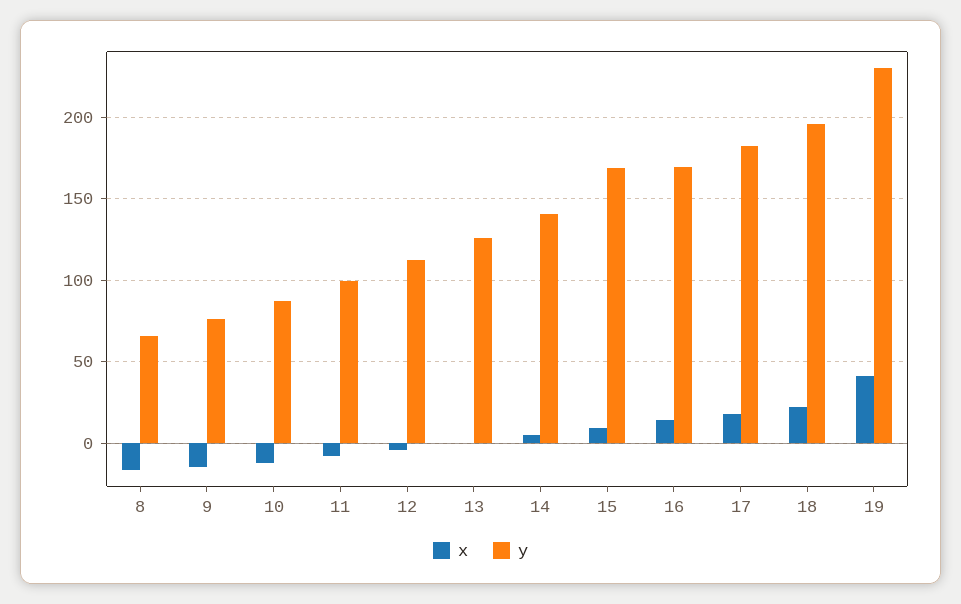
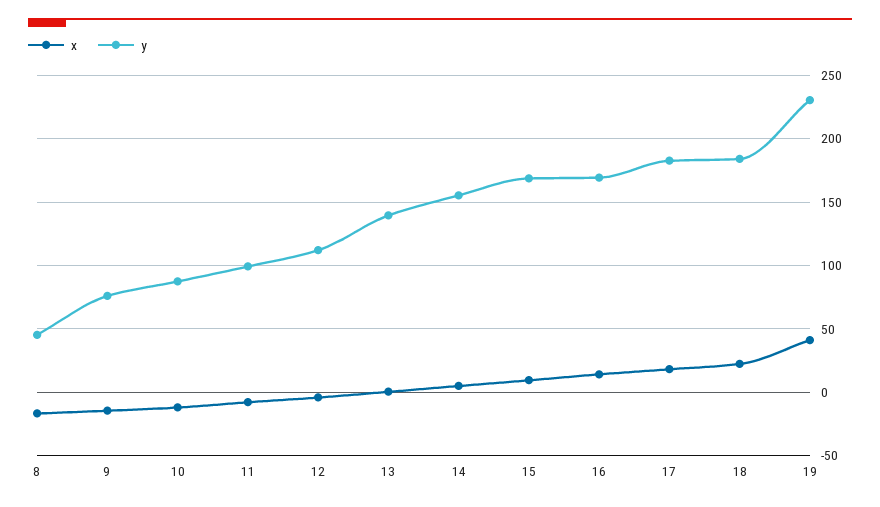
  {
    "x": {
      "8": -15,
      "9": -15,
      "10": -10,
      "11": -10,
      "12": -5,
      "13": 0,
      "14": 5,
      "15": 10,
      "16": 15,
      "17": 20,
      "18": 20,
      "19": 40
    },
    "y": {
-     "8": 65,
+     "8": 45,
      "9": 75,
      "10": 85,
      "11": 100,
      "12": 110,
-     "13": 125,
+     "13": 140,
-     "14": 140,
+     "14": 155,
      "15": 170,
      "16": 170,
      "17": 185,
-     "18": 195,
+     "18": 185,
      "19": 230
    }
  }

